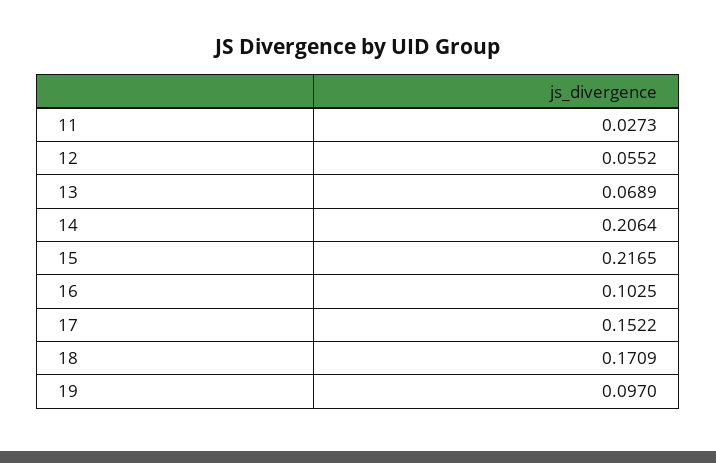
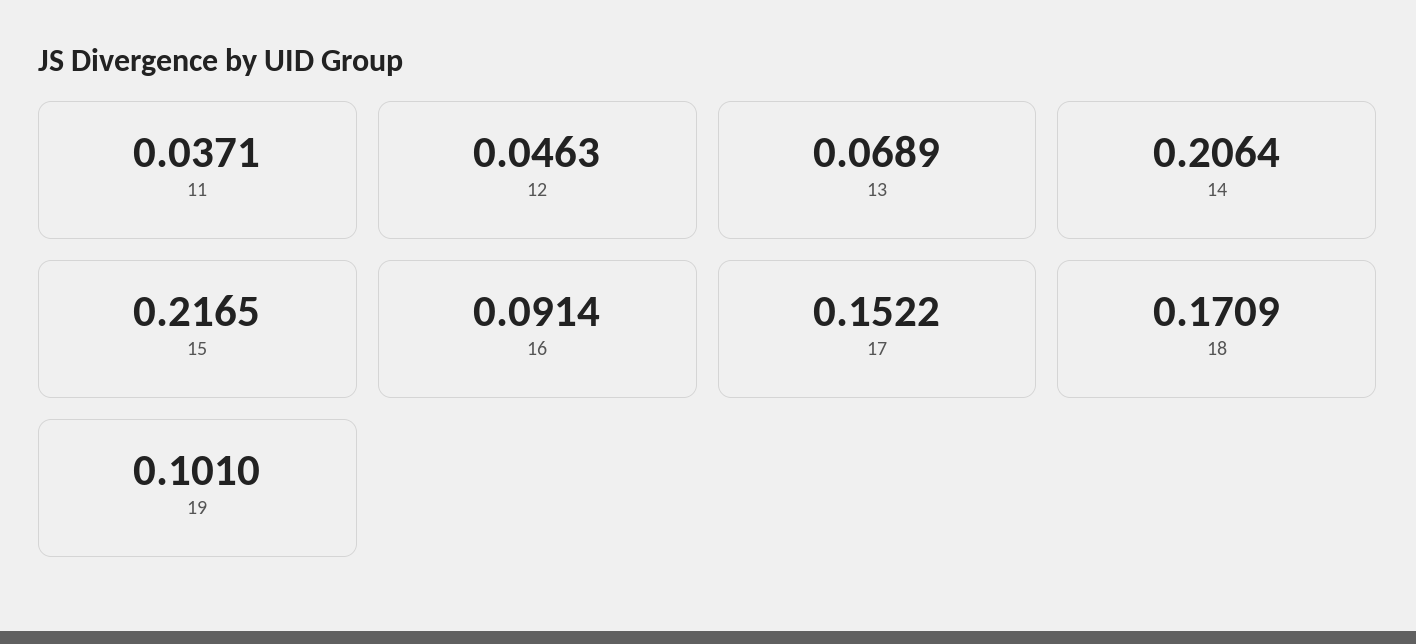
  {
-   "11": 0.0273,
+   "11": 0.0371,
-   "12": 0.0552,
+   "12": 0.0463,
    "13": 0.0689,
    "14": 0.2064,
    "15": 0.2165,
-   "16": 0.1025,
+   "16": 0.0914,
    "17": 0.1522,
    "18": 0.1709,
-   "19": 0.097
+   "19": 0.101
  }

